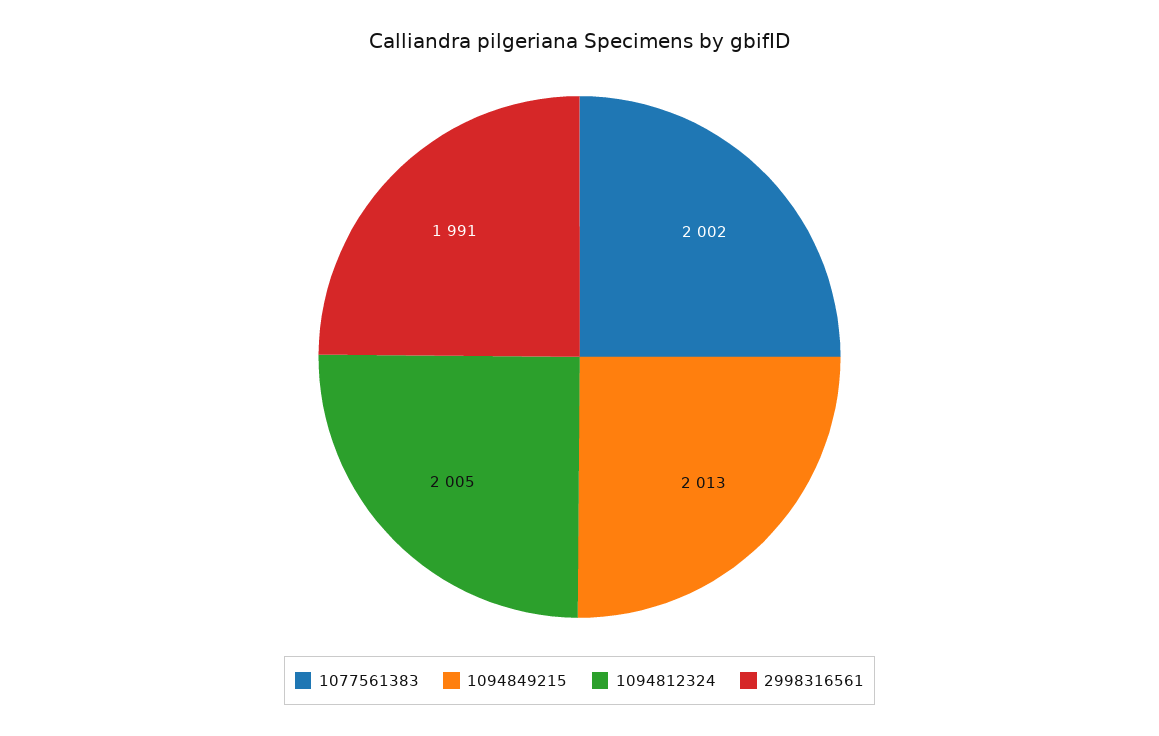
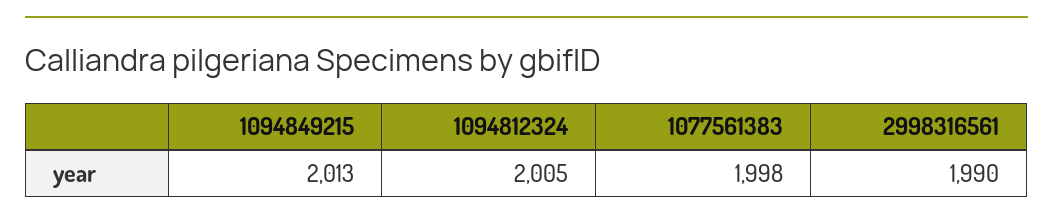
  {
-   "1077561383": 2002,
+   "1077561383": 1998,
    "1094849215": 2013,
    "1094812324": 2005,
-   "2998316561": 1991
+   "2998316561": 1990
  }

